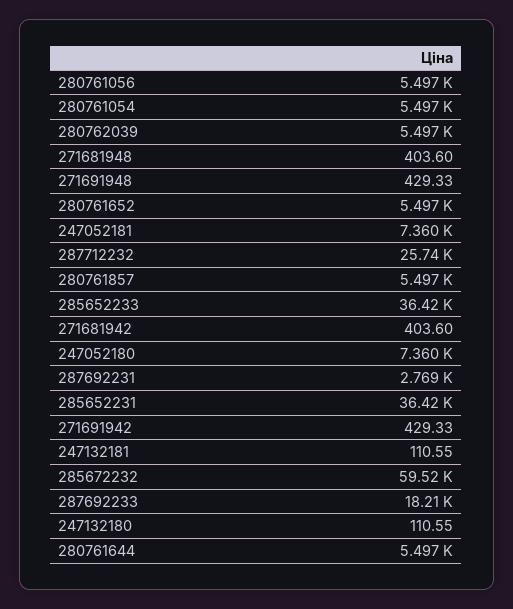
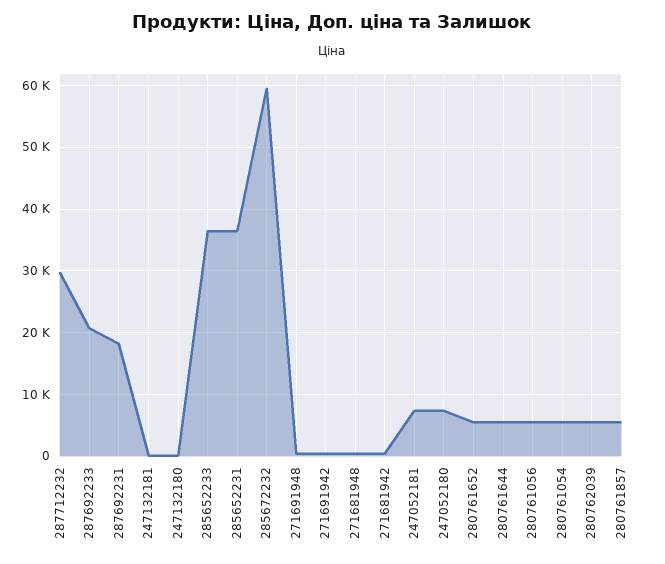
  {
    "280761056": 5497,
    "280761054": 5497,
    "280762039": 5497,
    "271681948": 403.6,
    "271691948": 429.33,
    "280761652": 5497,
    "247052181": 7360,
-   "287712232": 25740,
+   "287712232": 30000,
    "280761857": 5497,
    "285652233": 36420,
    "271681942": 403.6,
    "247052180": 7360,
-   "287692231": 2769,
+   "287692231": 18000,
    "285652231": 36420,
    "271691942": 429.33,
    "247132181": 110.55,
    "285672232": 59520,
-   "287692233": 18210,
+   "287692233": 21000,
    "247132180": 110.55,
    "280761644": 5497
  }

